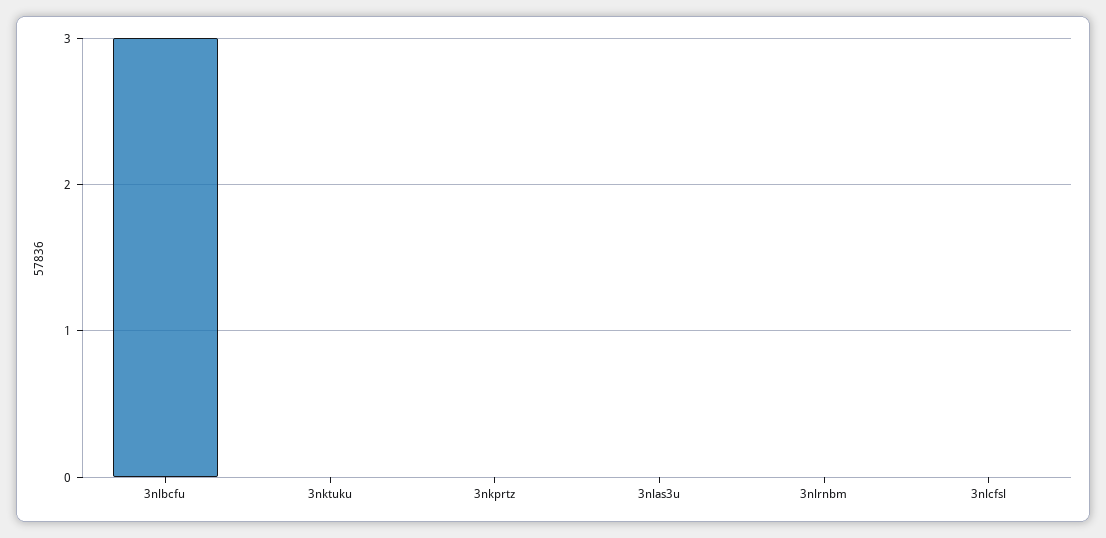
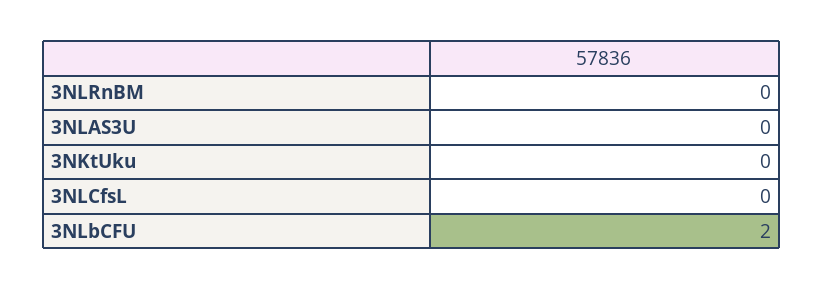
  {
-   "3nlbcfu": 3,
+   "3nlbcfu": 2,
    "3nktuku": 0,
-   "3nkprtz": 0,
    "3nlas3u": 0,
    "3nlrnbm": 0,
    "3nlcfsl": 0
  }

